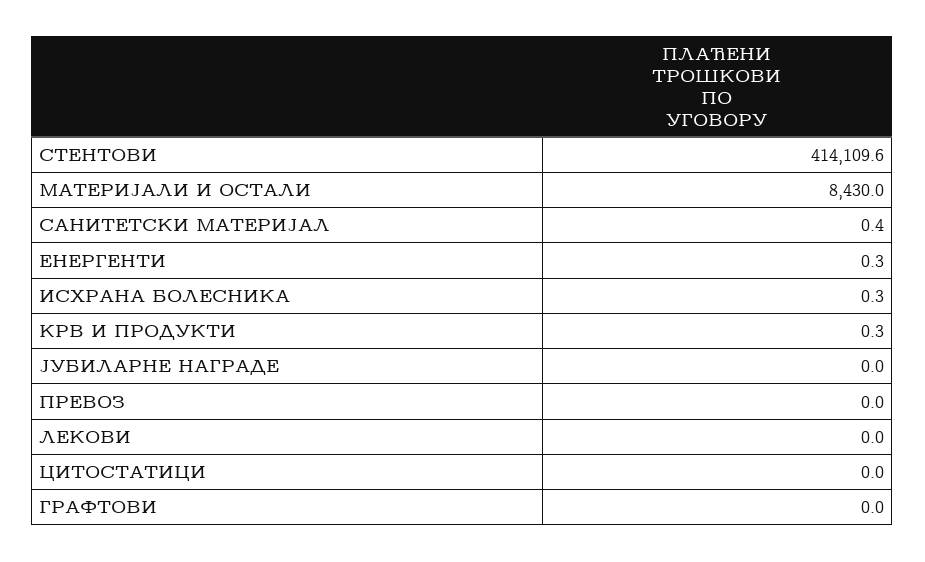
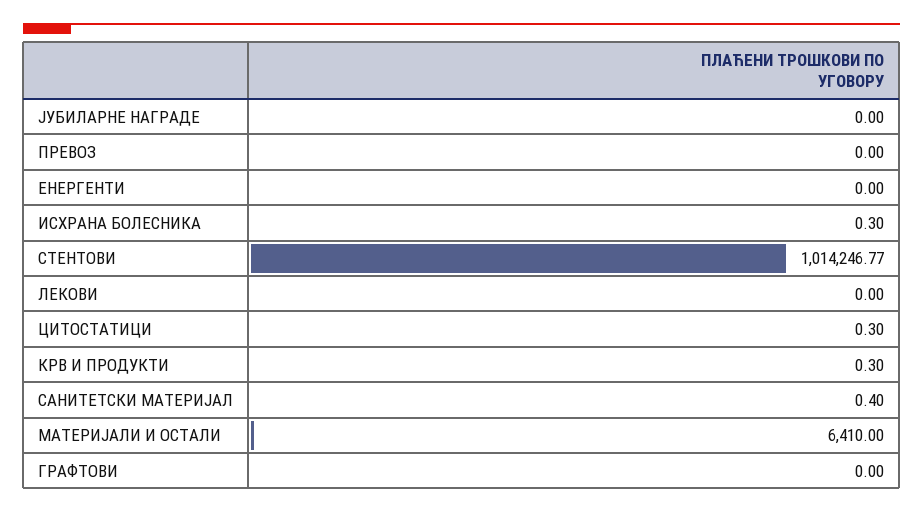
  {
-   "СТЕНТОВИ": 414109.6,
+   "СТЕНТОВИ": 1014246.77,
-   "МАТЕРИЈАЛИ И ОСТАЛИ": 8430,
+   "МАТЕРИЈАЛИ И ОСТАЛИ": 6410,
    "САНИТЕТСКИ МАТЕРИЈАЛ": 0.4,
-   "ЕНЕРГЕНТИ": 0.3,
+   "ЕНЕРГЕНТИ": 0,
    "ИСХРАНА БОЛЕСНИКА": 0.3,
    "КРВ И ПРОДУКТИ": 0.3,
    "ЈУБИЛАРНЕ НАГРАДЕ": 0,
    "ПРЕВОЗ": 0,
    "ЛЕКОВИ": 0,
-   "ЦИТОСТАТИЦИ": 0,
+   "ЦИТОСТАТИЦИ": 0.3,
    "ГРАФТОВИ": 0
  }

